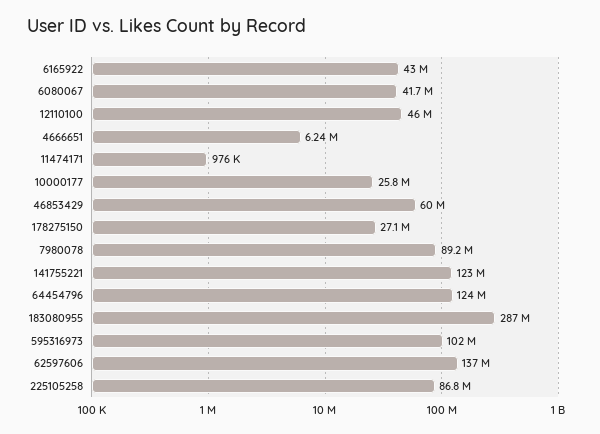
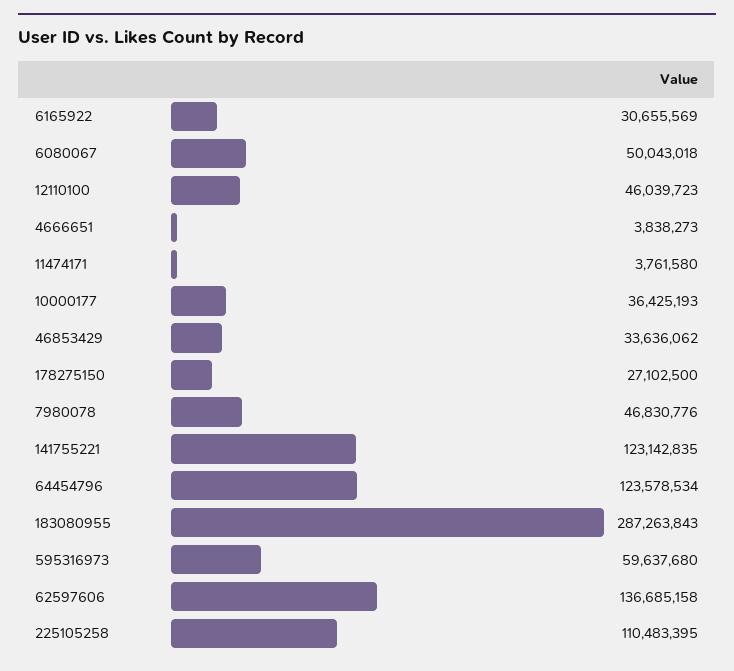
  {
-   "6165922": 43000000,
+   "6165922": 30655569,
-   "6080067": 41700000,
+   "6080067": 50043018,
    "12110100": 46039723,
-   "4666651": 6240000,
+   "4666651": 3838273,
-   "11474171": 976000,
+   "11474171": 3761580,
-   "10000177": 25800000,
+   "10000177": 36425193,
-   "46853429": 60000000,
+   "46853429": 33636062,
    "178275150": 27102500,
-   "7980078": 89200000,
+   "7980078": 46830776,
    "141755221": 123142835,
    "64454796": 123578534,
    "183080955": 287263843,
-   "595316973": 102000000,
+   "595316973": 59637680,
    "62597606": 136685158,
-   "225105258": 86800000
+   "225105258": 110483395
  }

